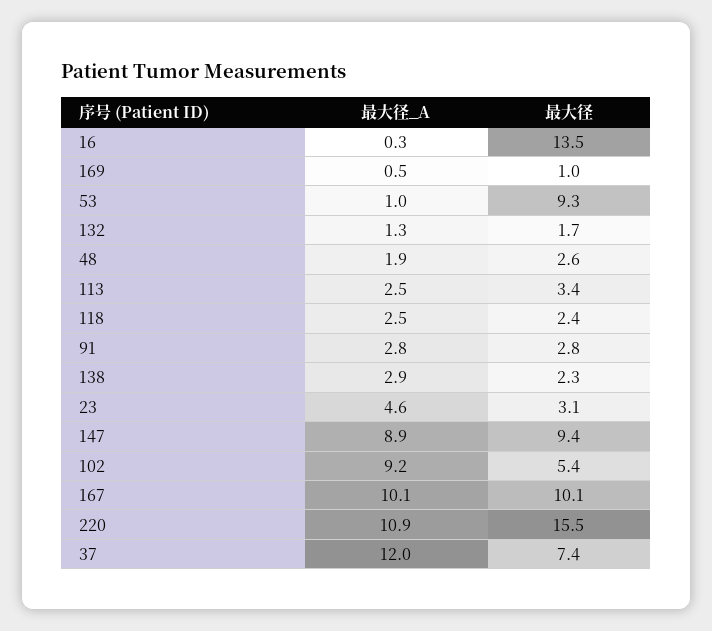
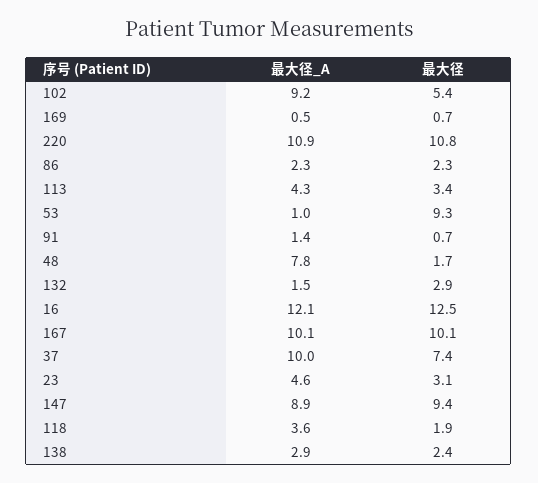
  {
    "最大径_A": {
-     "16": 0.3,
+     "16": 12.1,
      "169": 0.5,
      "53": 1,
-     "132": 1.3,
+     "132": 1.5,
-     "48": 1.9,
+     "48": 7.8,
-     "113": 2.5,
+     "113": 4.3,
-     "118": 2.5,
+     "118": 3.6,
-     "91": 2.8,
+     "91": 1.4,
      "138": 2.9,
      "23": 4.6,
      "147": 8.9,
      "102": 9.2,
      "167": 10.1,
      "220": 10.9,
-     "37": 12
+     "37": 10,
+     "86": 2.3
    },
    "最大径": {
-     "16": 13.5,
+     "16": 12.5,
-     "169": 1,
+     "169": 0.7,
      "53": 9.3,
-     "132": 1.7,
+     "132": 2.9,
-     "48": 2.6,
+     "48": 1.7,
      "113": 3.4,
-     "118": 2.4,
+     "118": 1.9,
-     "91": 2.8,
+     "91": 0.7,
-     "138": 2.3,
+     "138": 2.4,
      "23": 3.1,
      "147": 9.4,
      "102": 5.4,
      "167": 10.1,
-     "220": 15.5,
+     "220": 10.8,
-     "37": 7.4
+     "37": 7.4,
+     "86": 2.3
    }
  }

